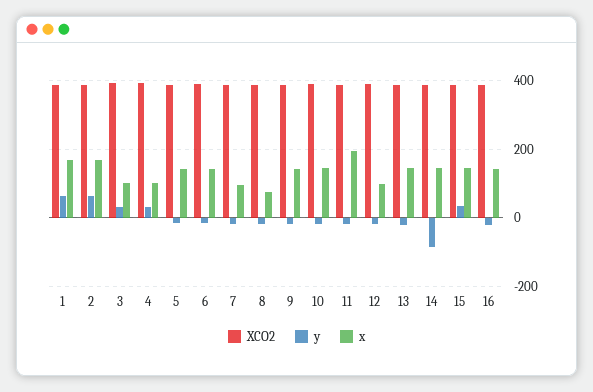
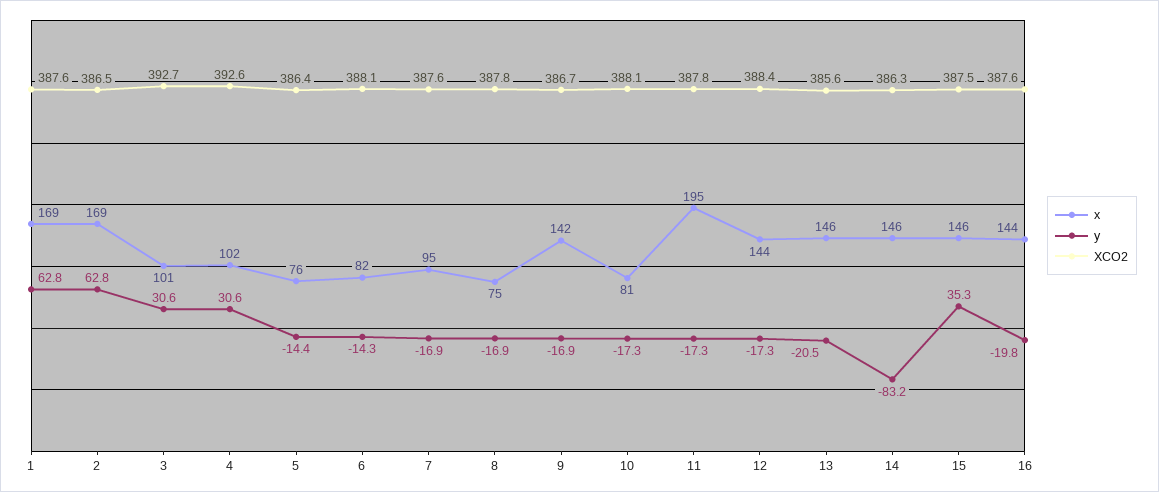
  {
    "XCO2": {
      "1": 387.6,
      "2": 386.5,
      "3": 392.7,
      "4": 392.6,
      "5": 386.4,
      "6": 388.1,
      "7": 387.6,
      "8": 387.8,
      "9": 386.7,
      "10": 388.1,
      "11": 387.8,
      "12": 388.4,
      "13": 385.6,
      "14": 386.3,
      "15": 387.5,
      "16": 387.6
    },
    "y": {
      "1": 62.8,
      "2": 62.8,
      "3": 30.6,
      "4": 30.6,
      "5": -14.4,
      "6": -14.3,
      "7": -16.9,
      "8": -16.9,
      "9": -16.9,
      "10": -17.3,
      "11": -17.3,
      "12": -17.3,
      "13": -20.5,
      "14": -83.2,
      "15": 35.3,
      "16": -19.8
    },
    "x": {
      "1": 169,
      "2": 169,
      "3": 101,
      "4": 102,
-     "5": 140,
+     "5": 76,
-     "6": 140,
+     "6": 82,
      "7": 95,
      "8": 75,
      "9": 142,
-     "10": 140,
+     "10": 81,
      "11": 195,
-     "12": 100,
+     "12": 144,
      "13": 146,
      "14": 146,
      "15": 146,
      "16": 144
    }
  }

